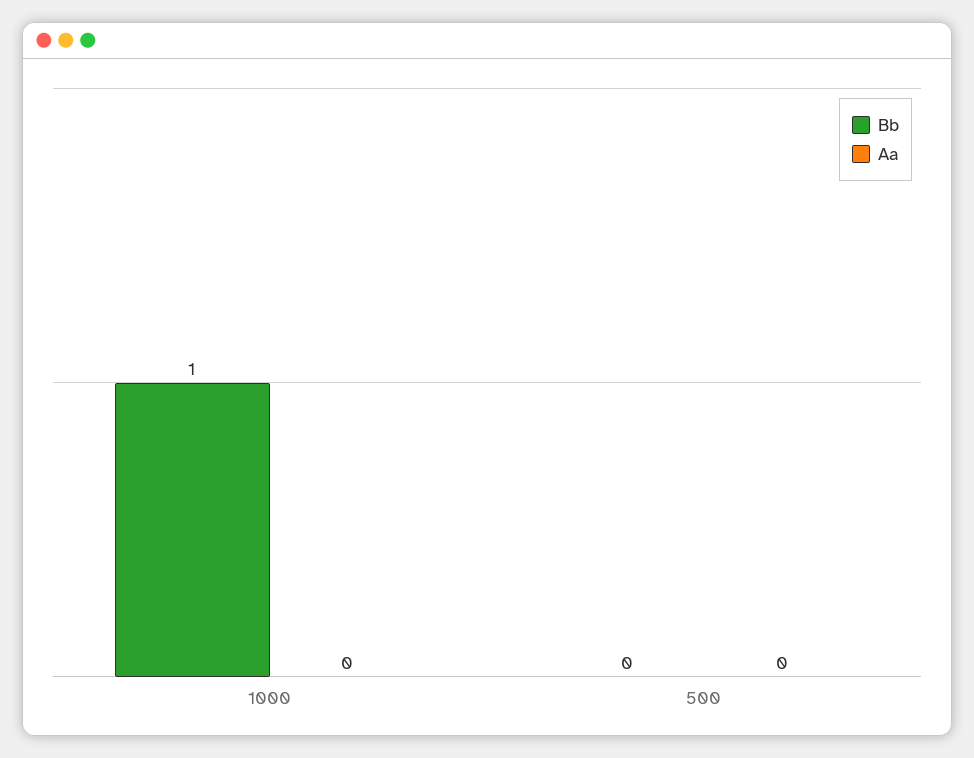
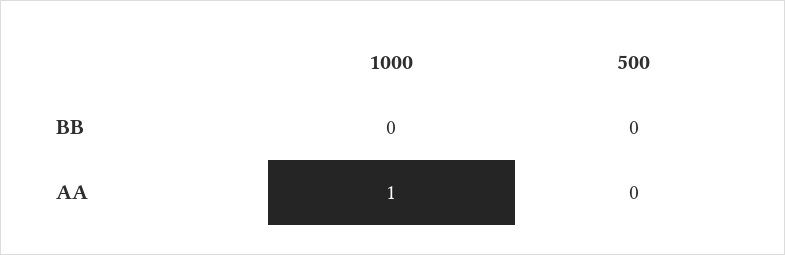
  {
    "Bb": {
-     "1000": 1,
+     "1000": 0,
      "500": 0
    },
    "Aa": {
-     "1000": 0,
+     "1000": 1,
      "500": 0
    }
  }

